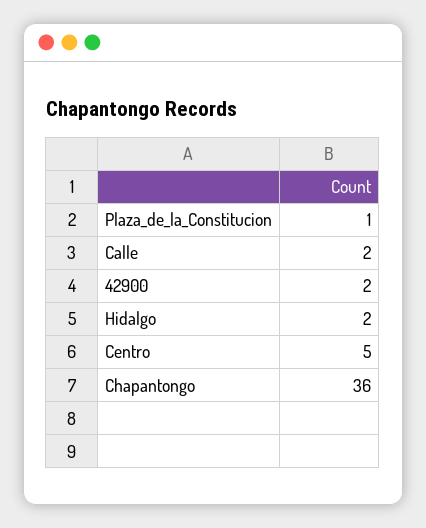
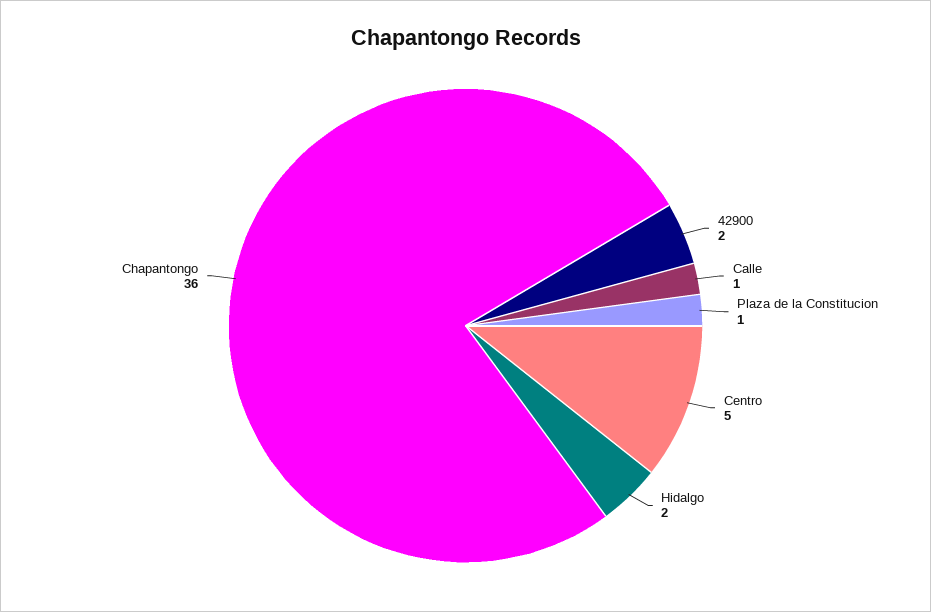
  {
    "Plaza_de_la_Constitucion": 1,
-   "Calle": 2,
+   "Calle": 1,
    "42900": 2,
    "Hidalgo": 2,
    "Centro": 5,
    "Chapantongo": 36
  }

